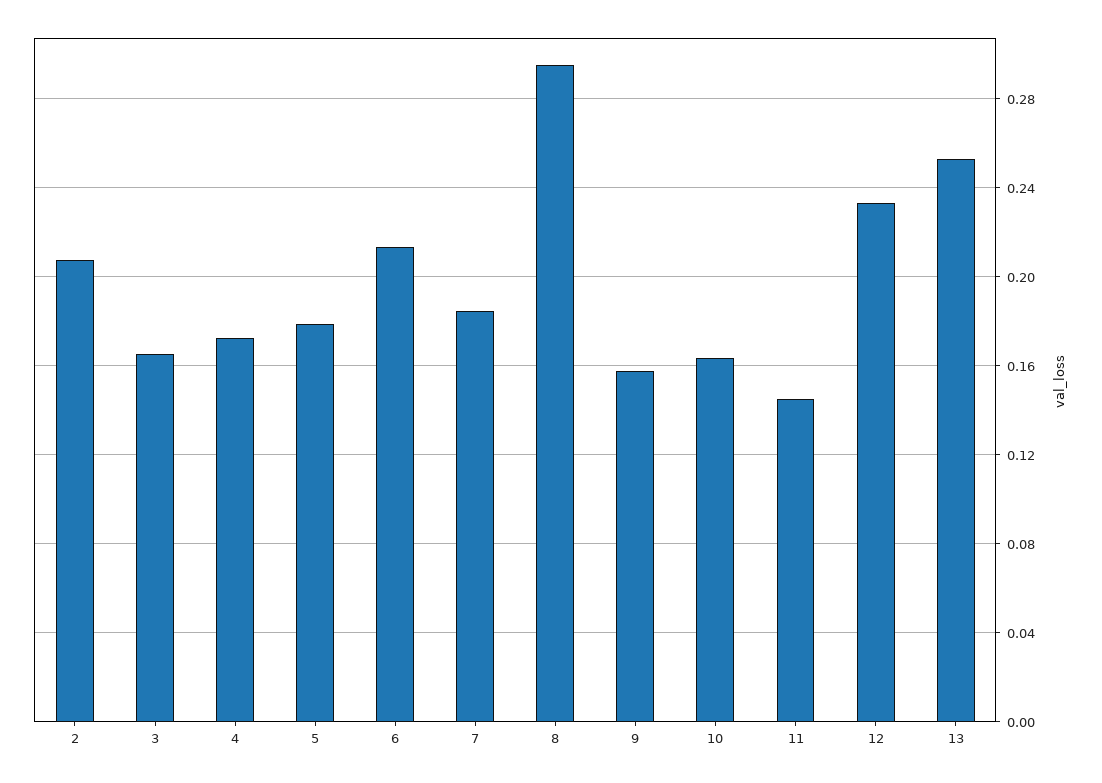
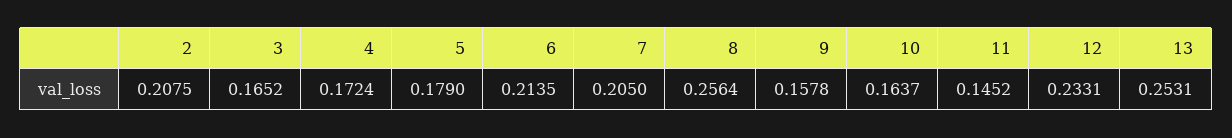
  {
    "2": 0.2075,
    "3": 0.1652,
    "4": 0.1724,
    "5": 0.179,
    "6": 0.2135,
-   "7": 0.185,
+   "7": 0.205,
-   "8": 0.295,
+   "8": 0.2564,
    "9": 0.1578,
    "10": 0.1637,
    "11": 0.1452,
    "12": 0.2331,
    "13": 0.2531
  }

